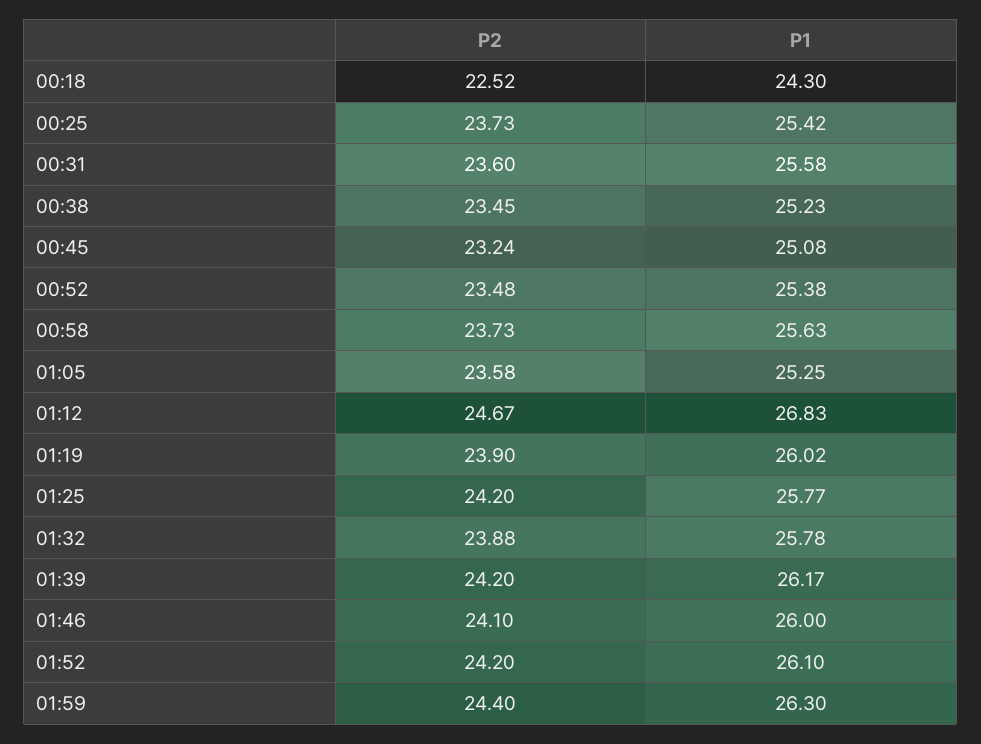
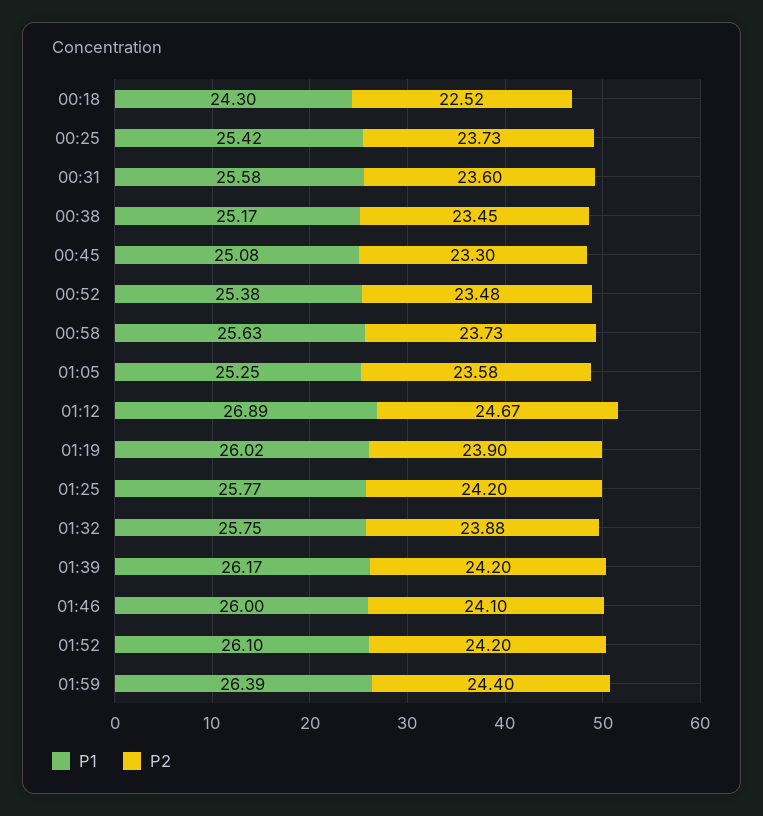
  {
    "P2": {
      "00:18": 22.52,
      "00:25": 23.73,
      "00:31": 23.6,
      "00:38": 23.45,
-     "00:45": 23.24,
+     "00:45": 23.3,
      "00:52": 23.48,
      "00:58": 23.73,
      "01:05": 23.58,
      "01:12": 24.67,
      "01:19": 23.9,
      "01:25": 24.2,
      "01:32": 23.88,
      "01:39": 24.2,
      "01:46": 24.1,
      "01:52": 24.2,
      "01:59": 24.4
    },
    "P1": {
      "00:18": 24.3,
      "00:25": 25.42,
      "00:31": 25.58,
-     "00:38": 25.23,
+     "00:38": 25.17,
      "00:45": 25.08,
      "00:52": 25.38,
      "00:58": 25.63,
      "01:05": 25.25,
-     "01:12": 26.83,
+     "01:12": 26.89,
      "01:19": 26.02,
      "01:25": 25.77,
-     "01:32": 25.78,
+     "01:32": 25.75,
      "01:39": 26.17,
      "01:46": 26,
      "01:52": 26.1,
-     "01:59": 26.3
+     "01:59": 26.39
    }
  }

